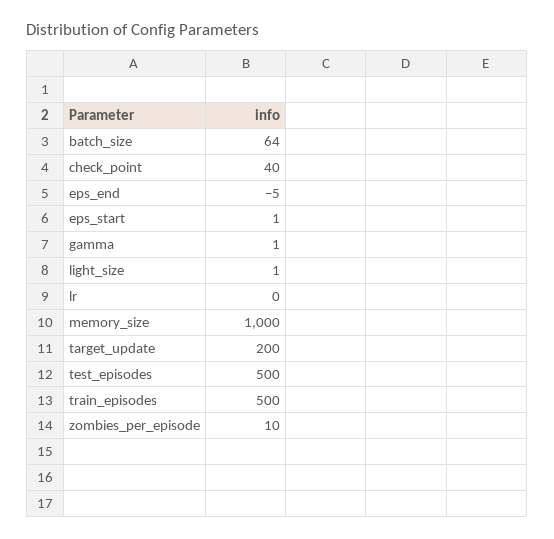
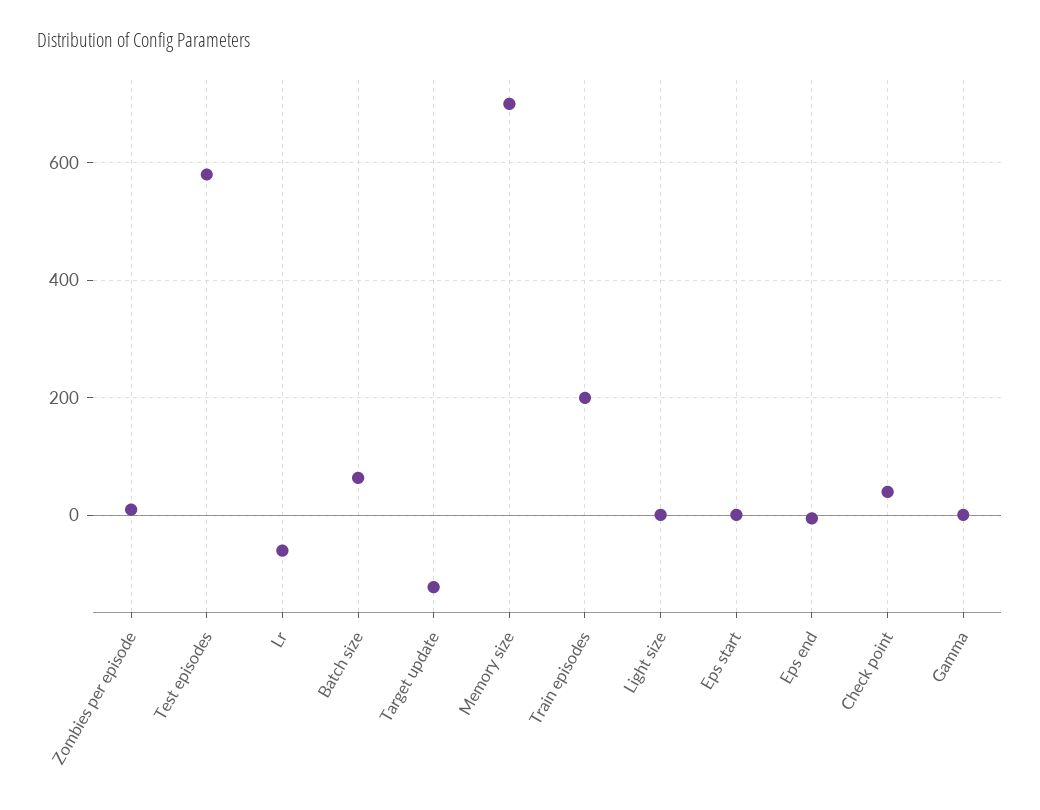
  {
    "batch_size": 64,
    "check_point": 40,
    "eps_end": -5,
    "eps_start": 1,
    "gamma": 1,
    "light_size": 1,
-   "lr": 0,
+   "lr": -60,
-   "memory_size": 1000,
+   "memory_size": 700,
-   "target_update": 200,
+   "target_update": -120,
-   "test_episodes": 500,
+   "test_episodes": 580,
-   "train_episodes": 500,
+   "train_episodes": 200,
    "zombies_per_episode": 10
  }

